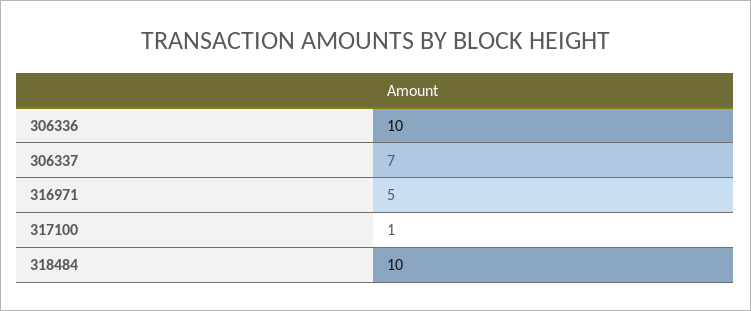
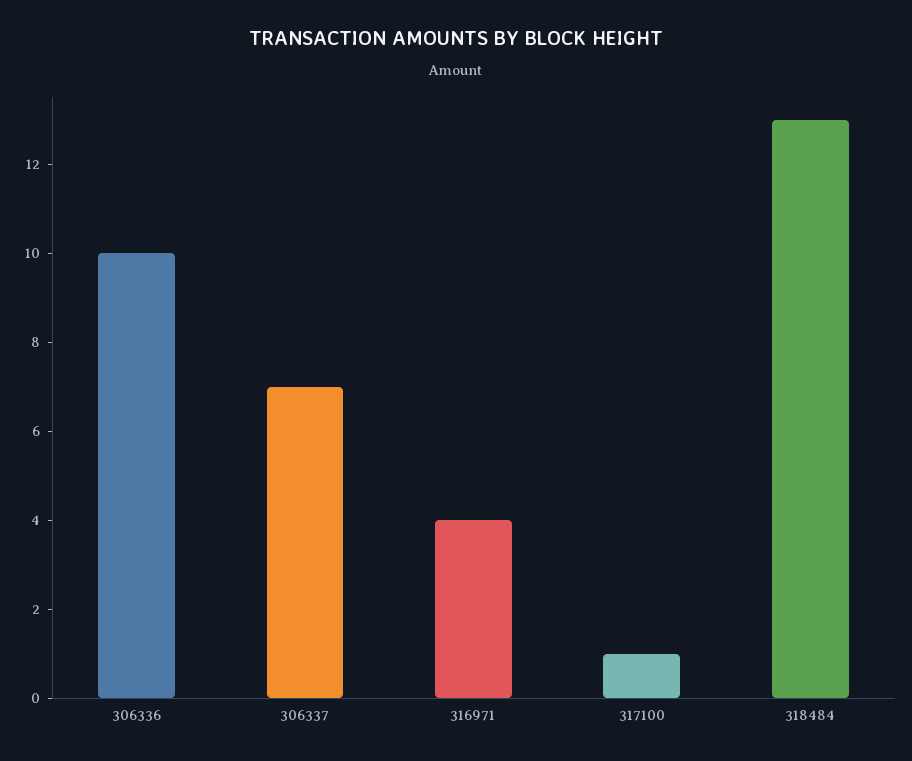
  {
    "306336": 10,
    "306337": 7,
-   "316971": 5,
+   "316971": 4,
    "317100": 1,
-   "318484": 10
+   "318484": 13
  }

